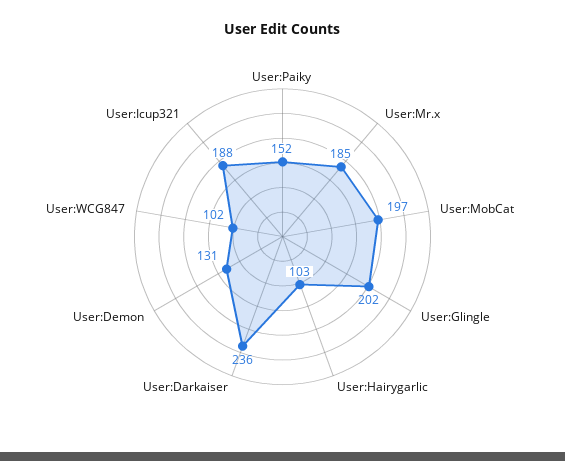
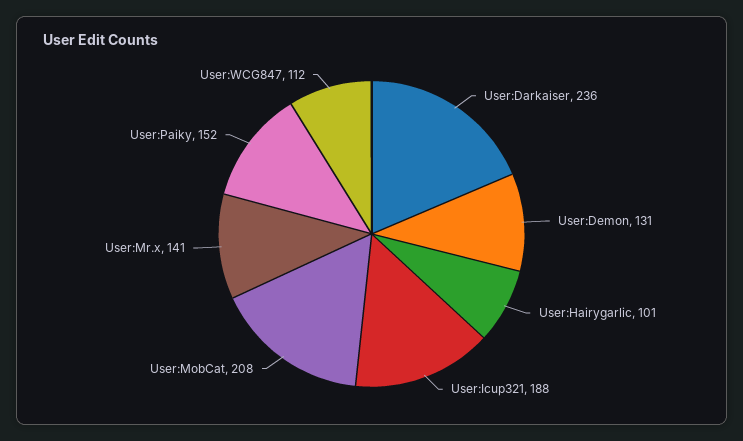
  {
    "User:Paiky": 152,
-   "User:Mr.x": 185,
+   "User:Mr.x": 141,
-   "User:MobCat": 197,
+   "User:MobCat": 208,
-   "User:Glingle": 202,
-   "User:Hairygarlic": 103,
+   "User:Hairygarlic": 101,
    "User:Darkaiser": 236,
    "User:Demon": 131,
-   "User:WCG847": 102,
+   "User:WCG847": 112,
    "User:Icup321": 188
  }

